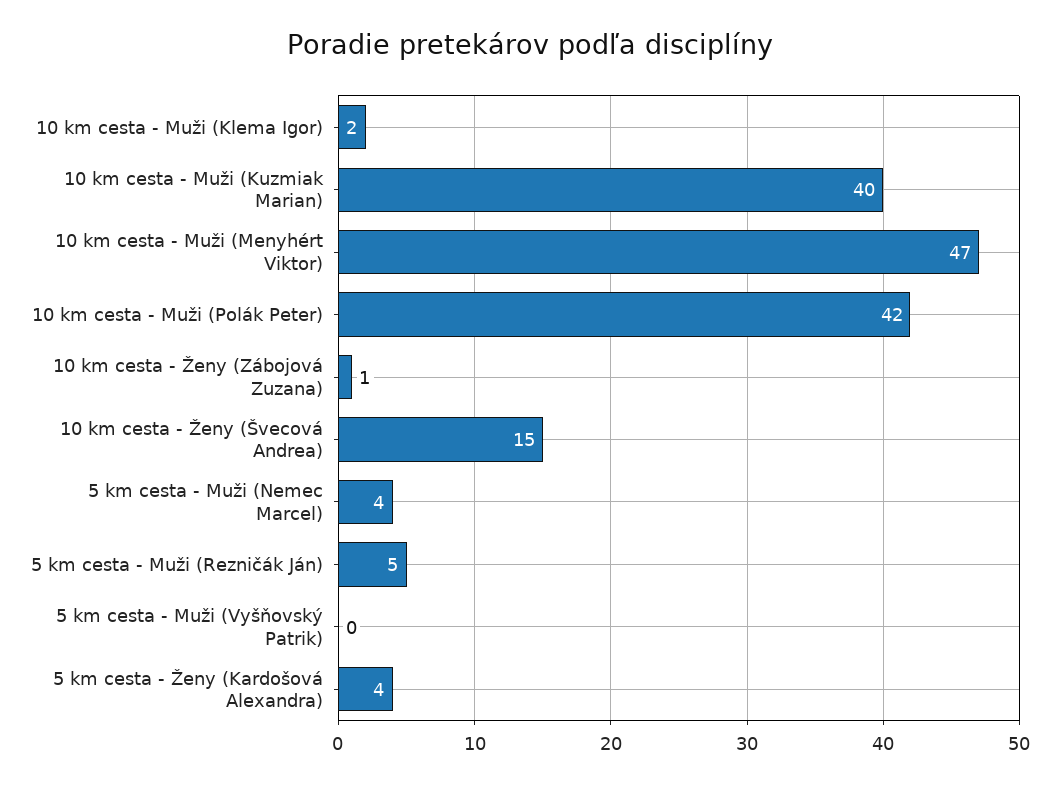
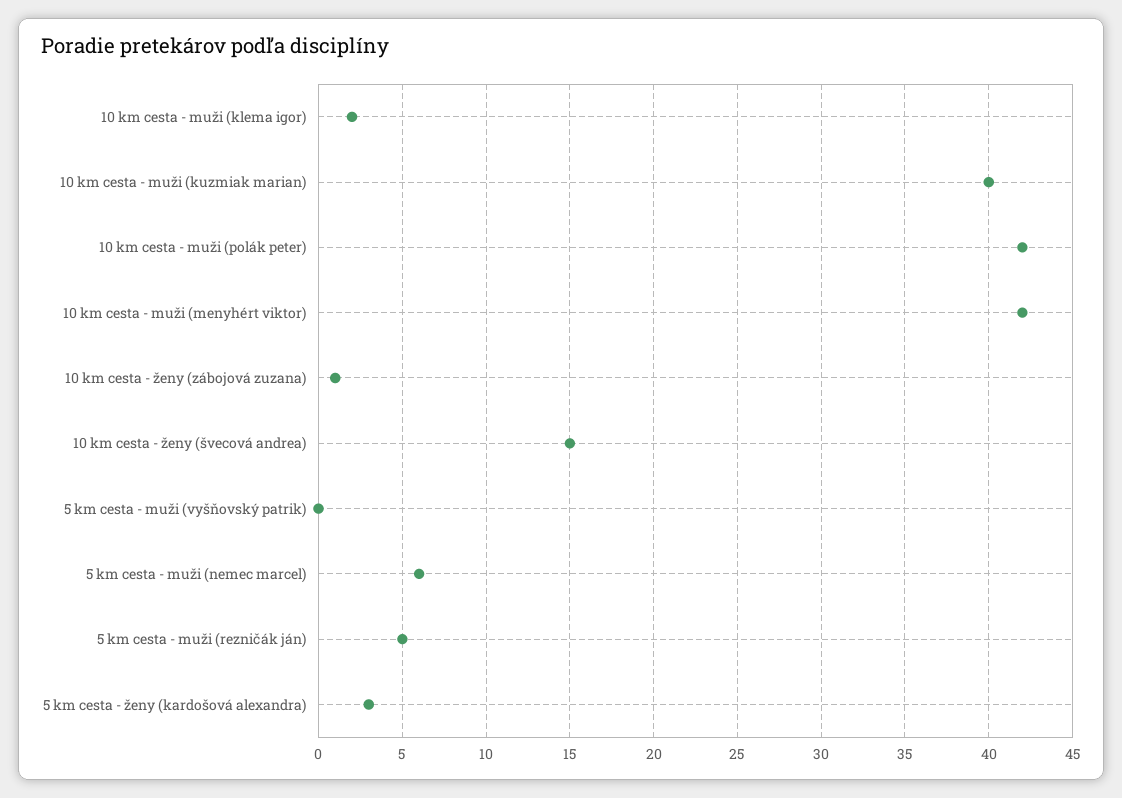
  {
    "10 km cesta - Muži (Klema Igor)": 2,
    "10 km cesta - Muži (Kuzmiak Marian)": 40,
-   "10 km cesta - Muži (Menyhért Viktor)": 47,
+   "10 km cesta - Muži (Menyhért Viktor)": 42,
    "10 km cesta - Muži (Polák Peter)": 42,
    "10 km cesta - Ženy (Zábojová Zuzana)": 1,
    "10 km cesta - Ženy (Švecová Andrea)": 15,
-   "5 km cesta - Muži (Nemec Marcel)": 4,
+   "5 km cesta - Muži (Nemec Marcel)": 6,
    "5 km cesta - Muži (Rezničák Ján)": 5,
    "5 km cesta - Muži (Vyšňovský Patrik)": 0,
-   "5 km cesta - Ženy (Kardošová Alexandra)": 4
+   "5 km cesta - Ženy (Kardošová Alexandra)": 3
  }

